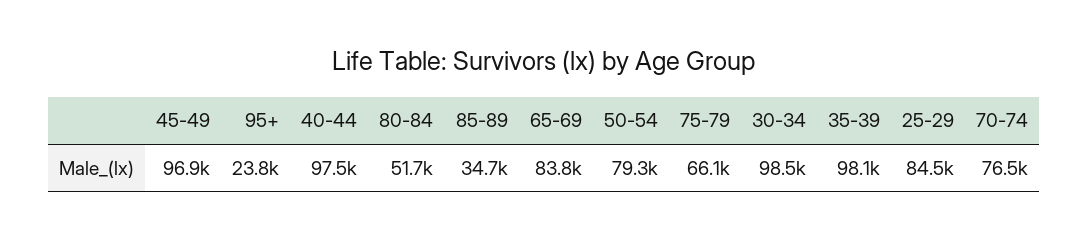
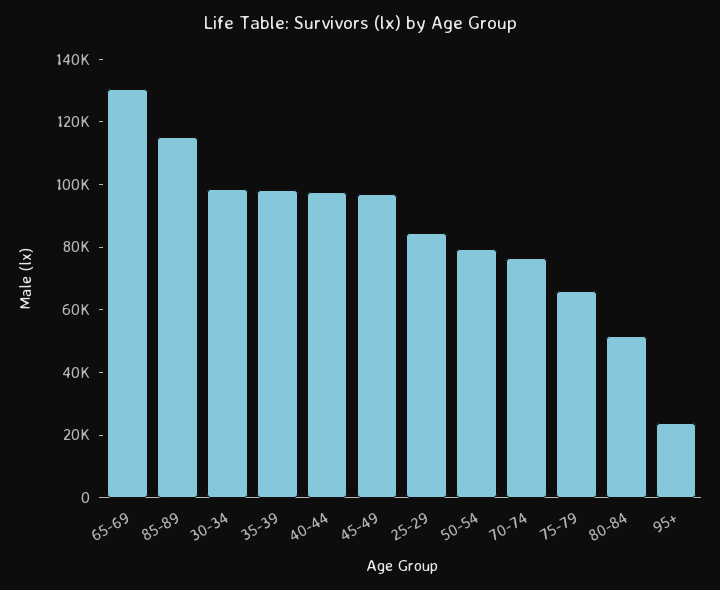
  {
    "45-49": 96900,
    "95+": 23800,
    "40-44": 97500,
    "80-84": 51700,
-   "85-89": 34700,
+   "85-89": 115000,
-   "65-69": 83800,
+   "65-69": 130000,
    "50-54": 79300,
    "75-79": 66100,
    "30-34": 98500,
    "35-39": 98100,
    "25-29": 84500,
    "70-74": 76500
  }

